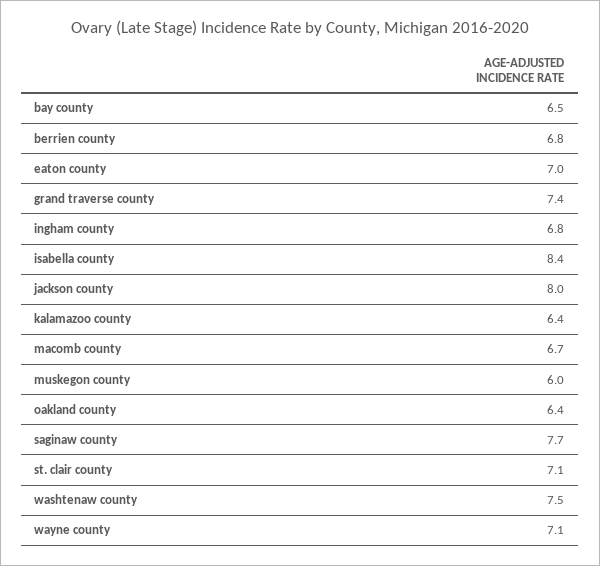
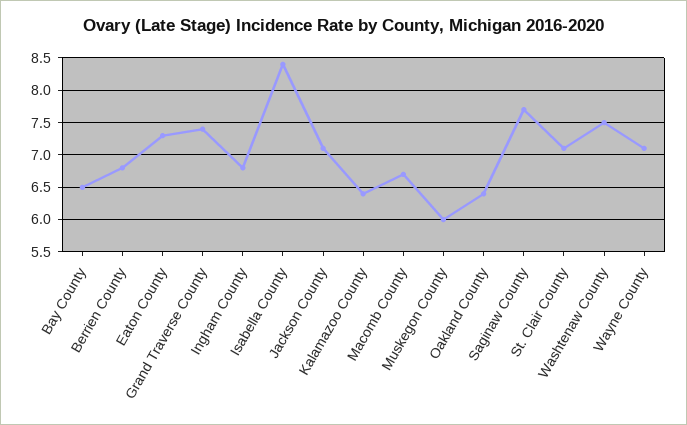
  {
    "bay county": 6.5,
    "berrien county": 6.8,
-   "eaton county": 7,
+   "eaton county": 7.3,
    "grand traverse county": 7.4,
    "ingham county": 6.8,
    "isabella county": 8.4,
-   "jackson county": 8,
+   "jackson county": 7.1,
    "kalamazoo county": 6.4,
    "macomb county": 6.7,
    "muskegon county": 6,
    "oakland county": 6.4,
    "saginaw county": 7.7,
    "st. clair county": 7.1,
    "washtenaw county": 7.5,
    "wayne county": 7.1
  }

